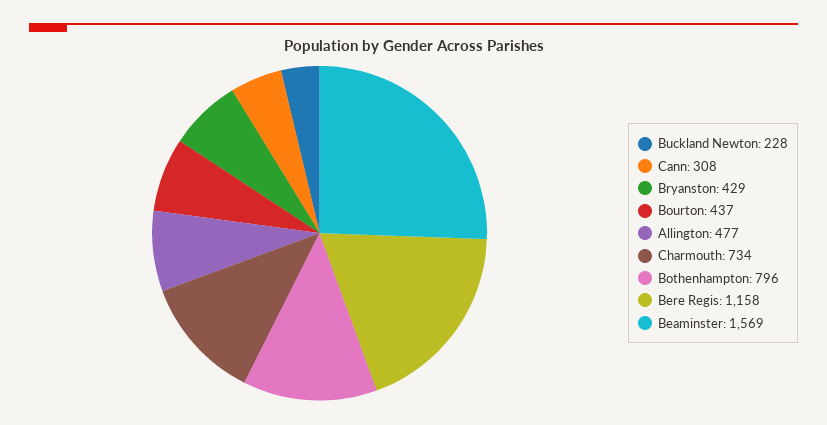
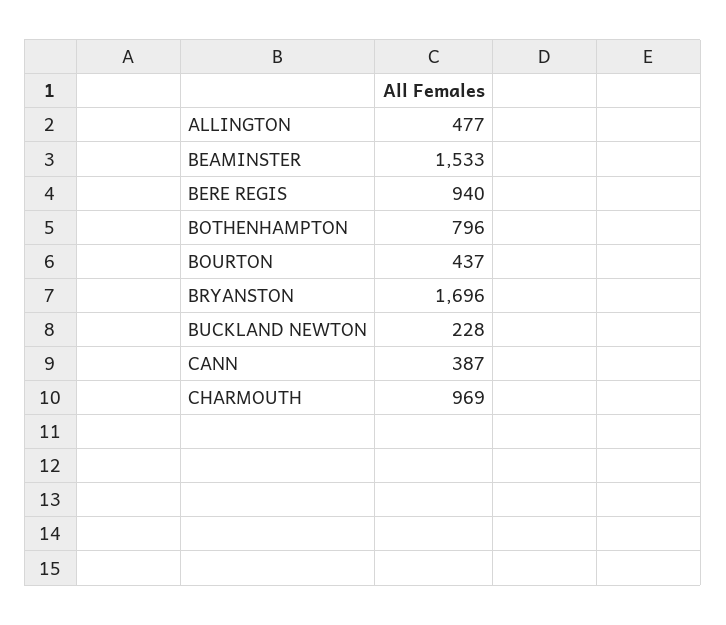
  {
    "Buckland Newton": 228,
-   "Cann": 308,
+   "Cann": 387,
-   "Bryanston": 429,
+   "Bryanston": 1696,
    "Bourton": 437,
    "Allington": 477,
-   "Charmouth": 734,
+   "Charmouth": 969,
    "Bothenhampton": 796,
-   "Bere Regis": 1158,
+   "Bere Regis": 940,
-   "Beaminster": 1569
+   "Beaminster": 1533
  }

